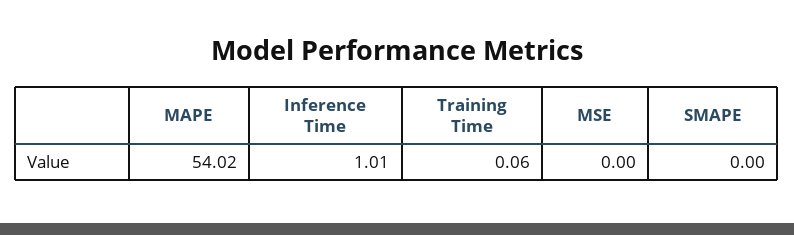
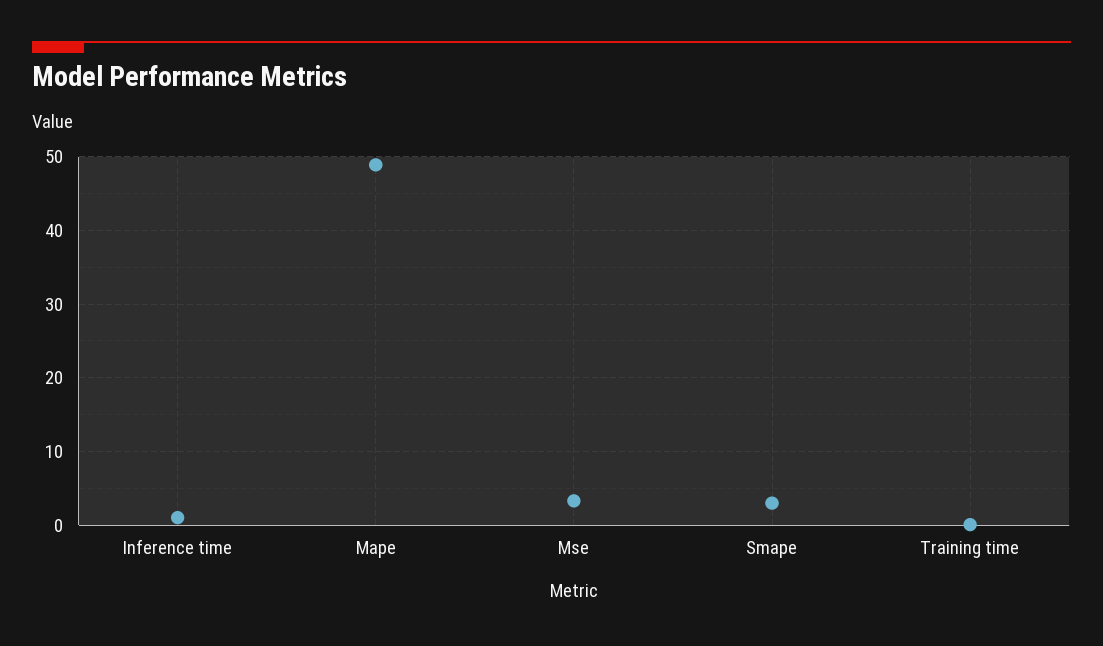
  {
-   "MAPE": 54.02,
+   "MAPE": 49,
    "Inference Time": 1.01,
    "Training Time": 0.06,
-   "MSE": 0,
+   "MSE": 3,
-   "SMAPE": 0
+   "SMAPE": 3
  }

